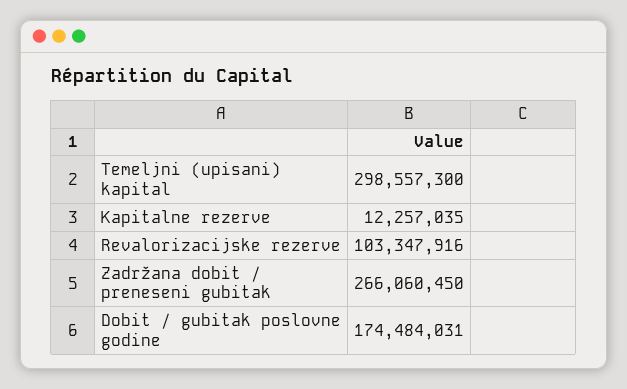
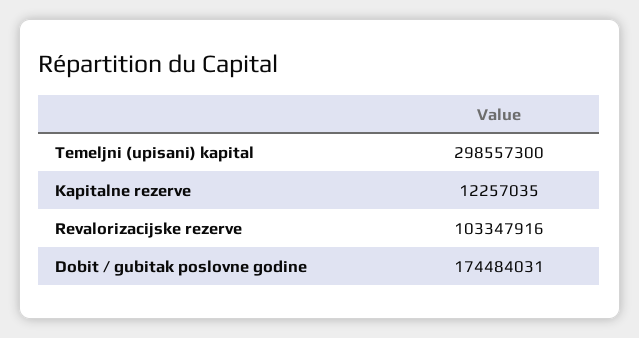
  {
    "Temeljni (upisani) kapital": 298557300,
    "Kapitalne rezerve": 12257035,
    "Revalorizacijske rezerve": 103347916,
-   "Zadržana dobit / preneseni gubitak": 266060450,
    "Dobit / gubitak poslovne godine": 174484031
  }

